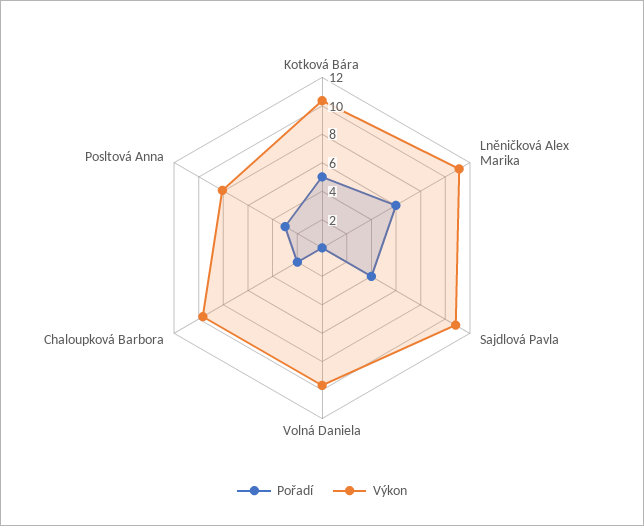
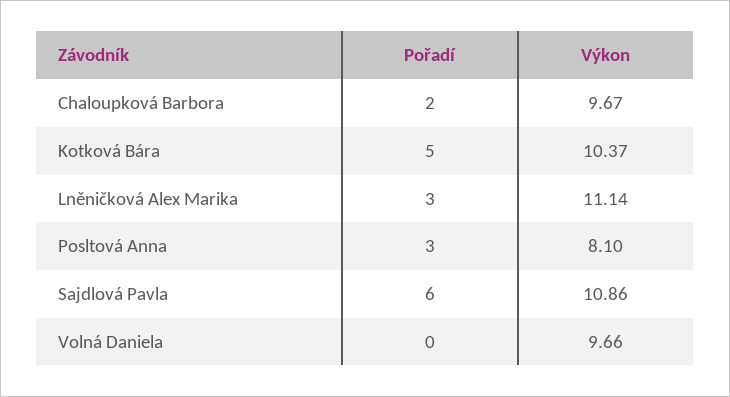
  {
    "Pořadí": {
      "Kotková Bára": 5,
-     "Lněničková Alex Marika": 6,
+     "Lněničková Alex Marika": 3,
-     "Sajdlová Pavla": 4,
+     "Sajdlová Pavla": 6,
      "Volná Daniela": 0,
      "Chaloupková Barbora": 2,
      "Posltová Anna": 3
    },
    "Výkon": {
      "Kotková Bára": 10.37,
      "Lněničková Alex Marika": 11.14,
      "Sajdlová Pavla": 10.86,
      "Volná Daniela": 9.66,
      "Chaloupková Barbora": 9.67,
      "Posltová Anna": 8.1
    }
  }

